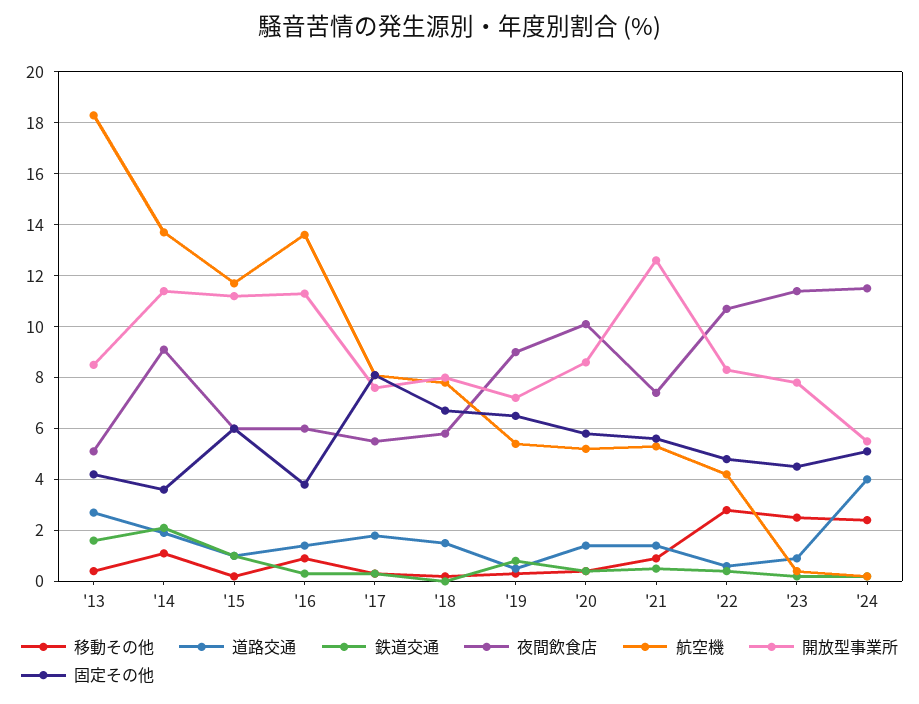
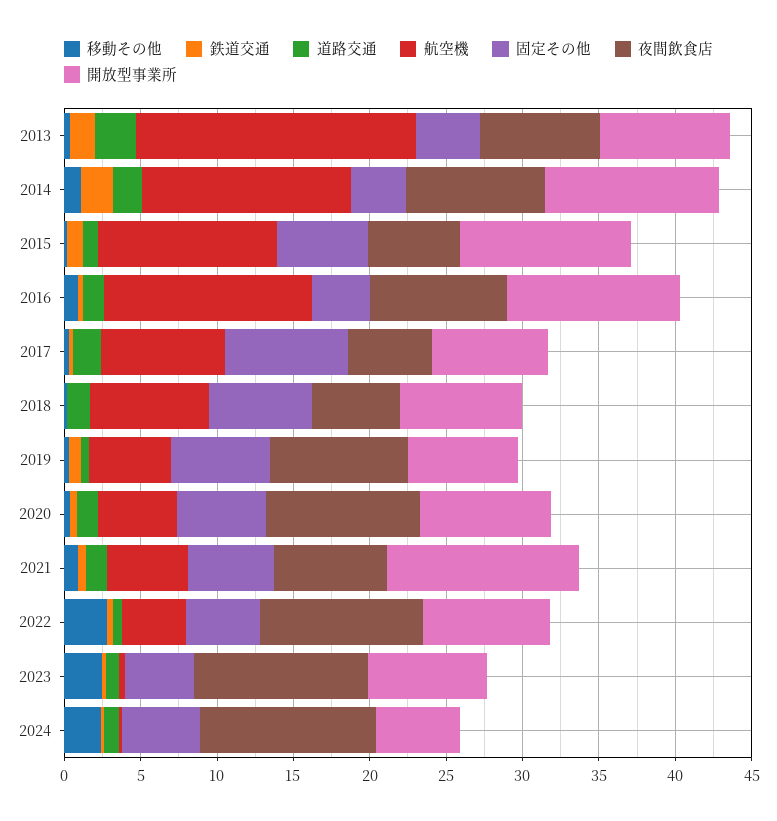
  {
    "移動その他": {
      "'13": 0.5,
      "'14": 1,
      "'15": 0,
      "'16": 1,
      "'17": 0.5,
      "'18": 0,
      "'19": 0.5,
      "'20": 0.5,
      "'21": 1,
      "'22": 3,
      "'23": 2.5,
      "'24": 2.5
    },
    "道路交通": {
      "'13": 2.5,
      "'14": 2,
      "'15": 1,
      "'16": 1.5,
      "'17": 2,
      "'18": 1.5,
      "'19": 0.5,
      "'20": 1.5,
      "'21": 1.5,
      "'22": 0.5,
      "'23": 1,
-     "'24": 4
+     "'24": 1
    },
    "鉄道交通": {
      "'13": 1.5,
      "'14": 2,
      "'15": 1,
      "'16": 0.5,
      "'17": 0.5,
      "'18": 0,
      "'19": 1,
      "'20": 0.5,
      "'21": 0.5,
      "'22": 0.5,
      "'23": 0,
      "'24": 0
    },
    "夜間飲食店": {
-     "'13": 5,
+     "'13": 8,
      "'14": 9,
      "'15": 6,
-     "'16": 6,
+     "'16": 9,
      "'17": 5.5,
      "'18": 6,
      "'19": 9,
      "'20": 10,
      "'21": 7.5,
      "'22": 10.5,
      "'23": 11.5,
      "'24": 11.5
    },
    "航空機": {
      "'13": 18.5,
      "'14": 13.5,
      "'15": 11.5,
      "'16": 13.5,
      "'17": 8,
      "'18": 8,
      "'19": 5.5,
      "'20": 5,
      "'21": 5.5,
      "'22": 4,
      "'23": 0.5,
      "'24": 0
    },
    "開放型事業所": {
      "'13": 8.5,
      "'14": 11.5,
      "'15": 11,
      "'16": 11.5,
      "'17": 7.5,
      "'18": 8,
      "'19": 7,
      "'20": 8.5,
      "'21": 12.5,
      "'22": 8.5,
      "'23": 8,
      "'24": 5.5
    },
    "固定その他": {
      "'13": 4,
      "'14": 3.5,
      "'15": 6,
      "'16": 4,
      "'17": 8,
      "'18": 6.5,
      "'19": 6.5,
      "'20": 6,
      "'21": 5.5,
      "'22": 5,
      "'23": 4.5,
      "'24": 5
    }
  }

